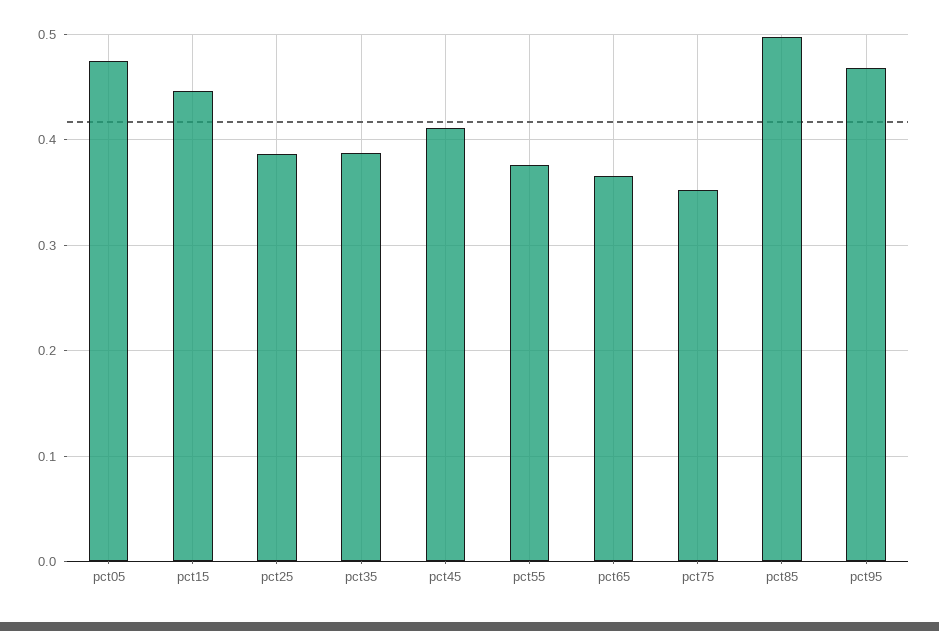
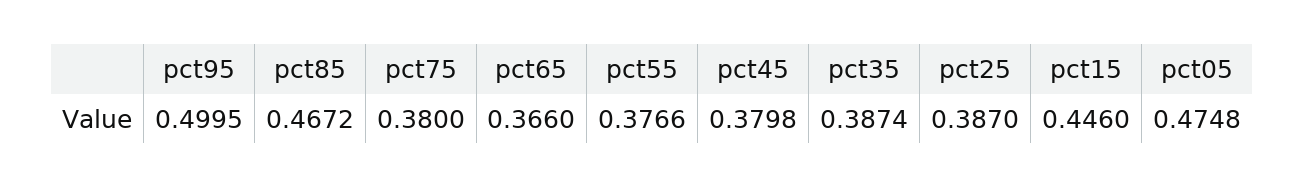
  {
    "pct05": 0.4748,
    "pct15": 0.446,
    "pct25": 0.387,
    "pct35": 0.3874,
-   "pct45": 0.41,
+   "pct45": 0.3798,
    "pct55": 0.3766,
    "pct65": 0.366,
-   "pct75": 0.35,
+   "pct75": 0.38,
-   "pct85": 0.5,
+   "pct85": 0.4672,
-   "pct95": 0.47
+   "pct95": 0.4995
  }

